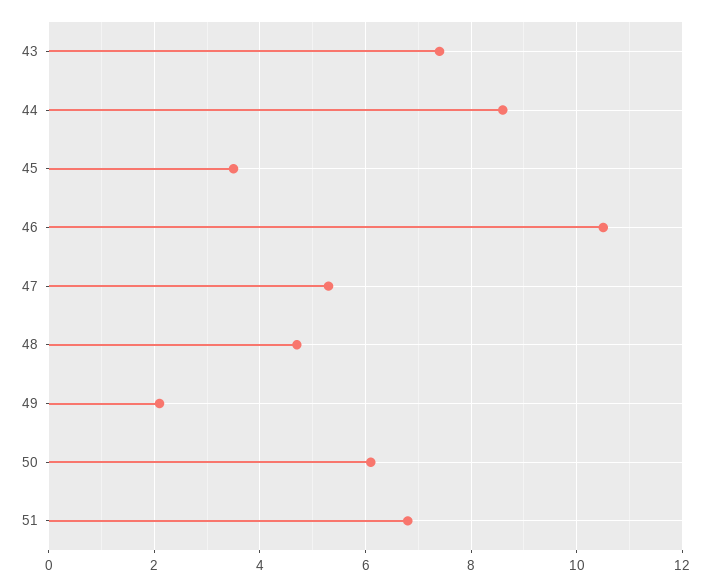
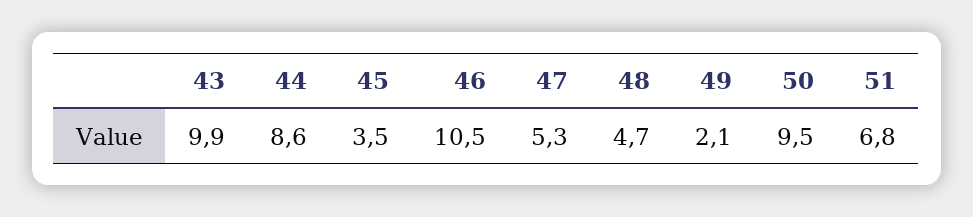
  {
-   "43": 7.5,
+   "43": 9.9,
    "44": 8.6,
    "45": 3.5,
    "46": 10.5,
    "47": 5.3,
    "48": 4.7,
    "49": 2.1,
-   "50": 6,
+   "50": 9.5,
    "51": 6.8
  }

